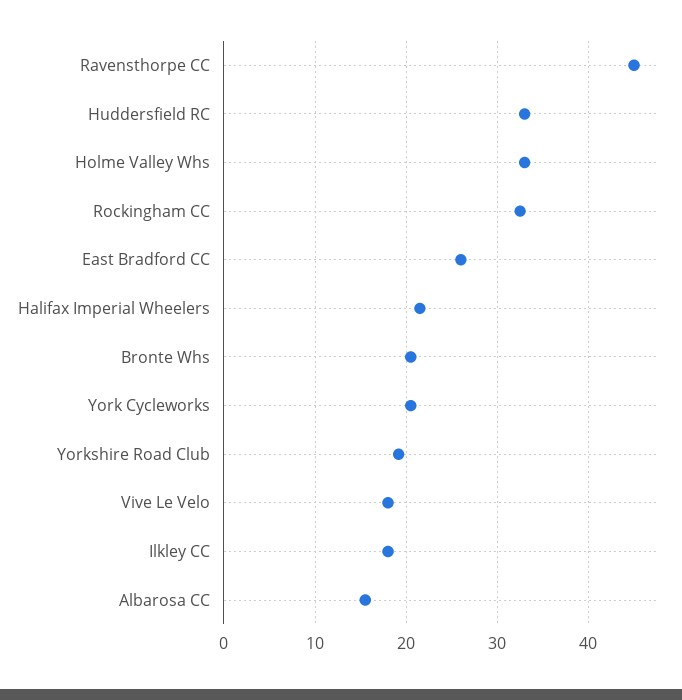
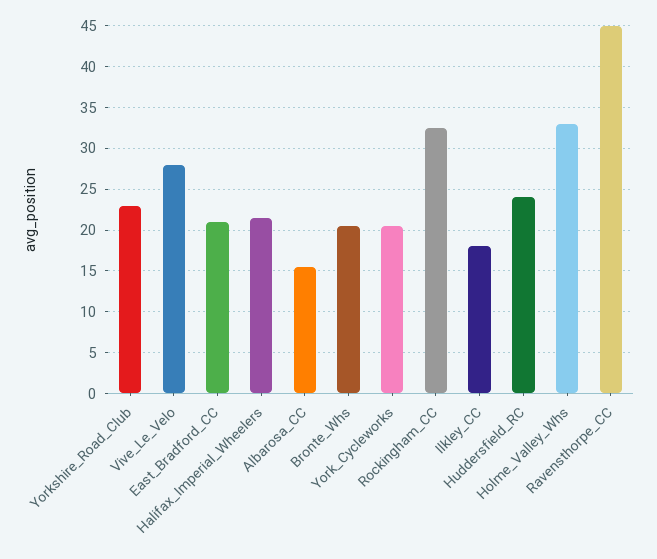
  {
    "Ravensthorpe CC": 45,
-   "Huddersfield RC": 33,
+   "Huddersfield RC": 24,
    "Holme Valley Whs": 33,
    "Rockingham CC": 33,
-   "East Bradford CC": 26,
+   "East Bradford CC": 21,
    "Halifax Imperial Wheelers": 22,
    "Bronte Whs": 21,
    "York Cycleworks": 21,
-   "Yorkshire Road Club": 19,
+   "Yorkshire Road Club": 23,
-   "Vive Le Velo": 18,
+   "Vive Le Velo": 28,
    "Ilkley CC": 18,
    "Albarosa CC": 16
  }

